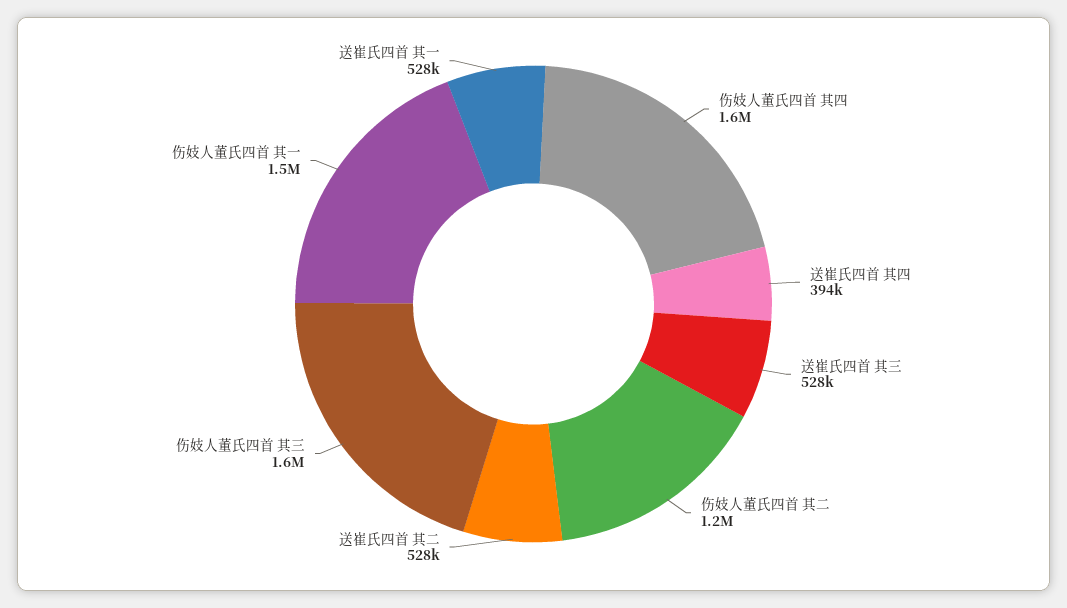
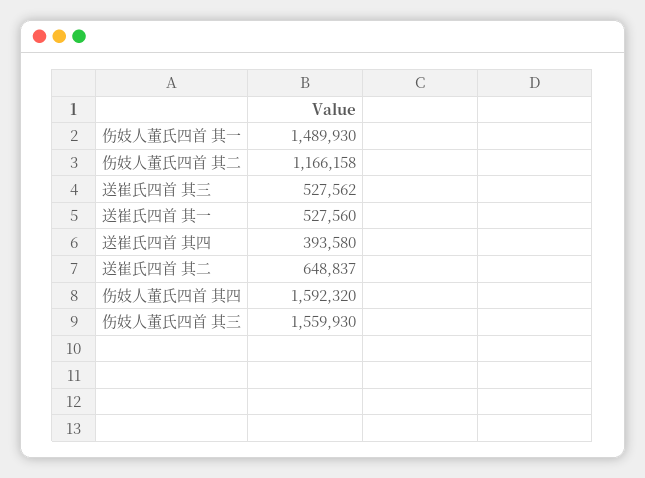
  {
    "伤妓人董氏四首 其四": 1592320,
    "送崔氏四首 其四": 393580,
    "送崔氏四首 其三": 527562,
    "伤妓人董氏四首 其二": 1166158,
-   "送崔氏四首 其二": 528000,
+   "送崔氏四首 其二": 648837,
    "伤妓人董氏四首 其三": 1559930,
    "伤妓人董氏四首 其一": 1489930,
    "送崔氏四首 其一": 527560
  }

